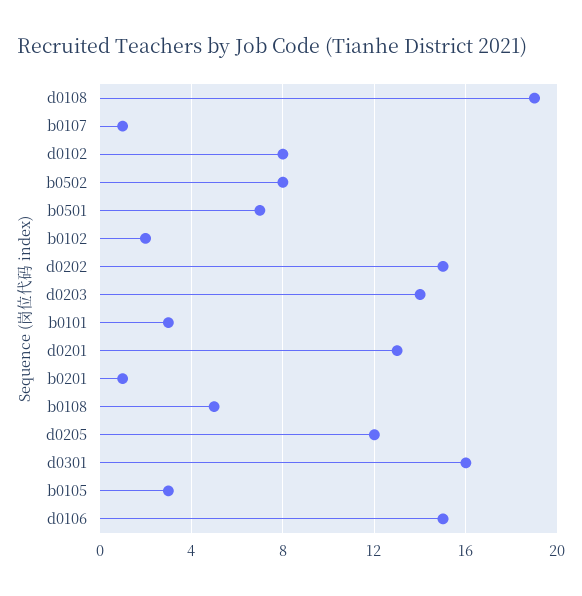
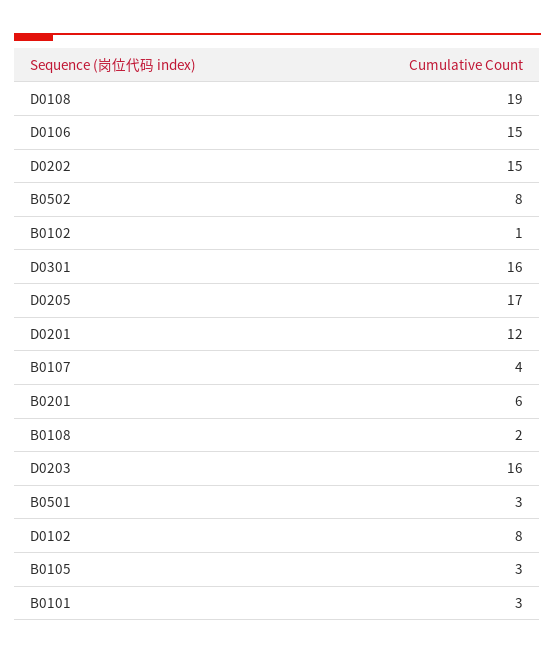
  {
    "d0108": 19,
-   "b0107": 1,
+   "b0107": 4,
    "d0102": 8,
    "b0502": 8,
-   "b0501": 7,
+   "b0501": 3,
-   "b0102": 2,
+   "b0102": 1,
    "d0202": 15,
-   "d0203": 14,
+   "d0203": 16,
    "b0101": 3,
-   "d0201": 13,
+   "d0201": 12,
-   "b0201": 1,
+   "b0201": 6,
-   "b0108": 5,
+   "b0108": 2,
-   "d0205": 12,
+   "d0205": 17,
    "d0301": 16,
    "b0105": 3,
    "d0106": 15
  }

